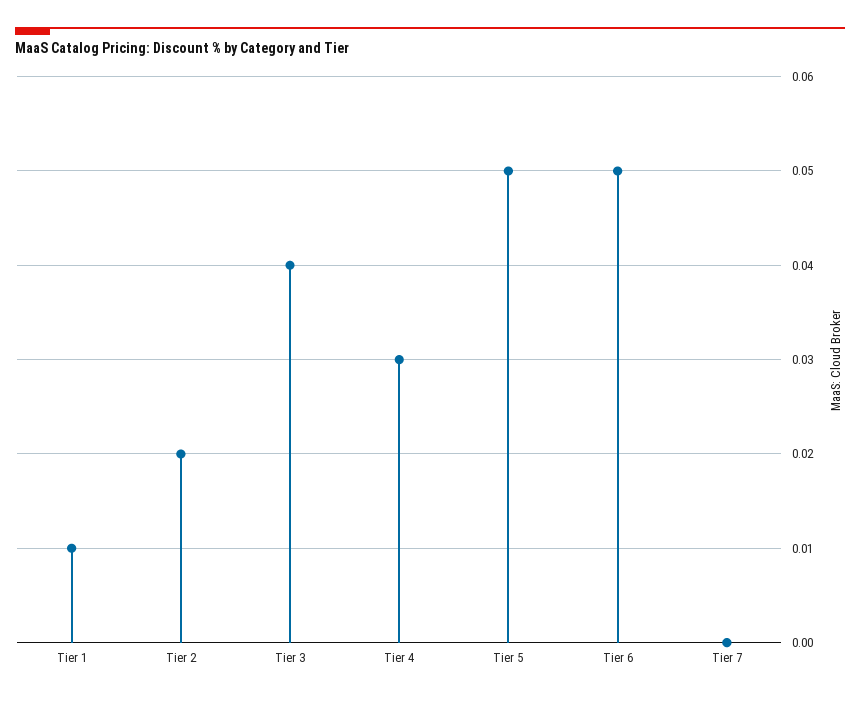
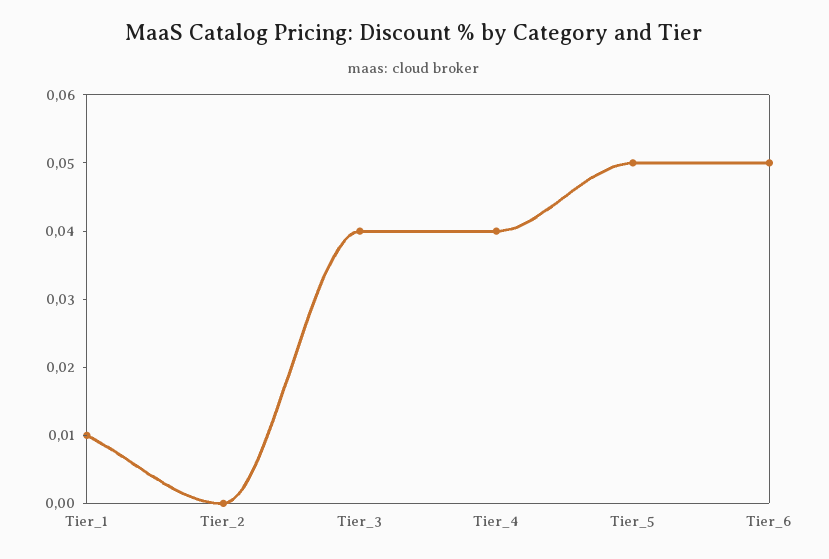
  {
    "Tier 1": 0.01,
-   "Tier 2": 0.02,
+   "Tier 2": 0,
    "Tier 3": 0.04,
-   "Tier 4": 0.03,
+   "Tier 4": 0.04,
    "Tier 5": 0.05,
-   "Tier 6": 0.05,
+   "Tier 6": 0.05
-   "Tier 7": 0
  }

